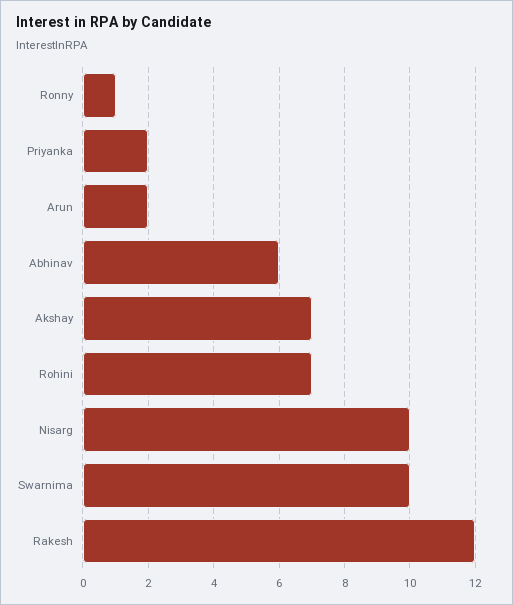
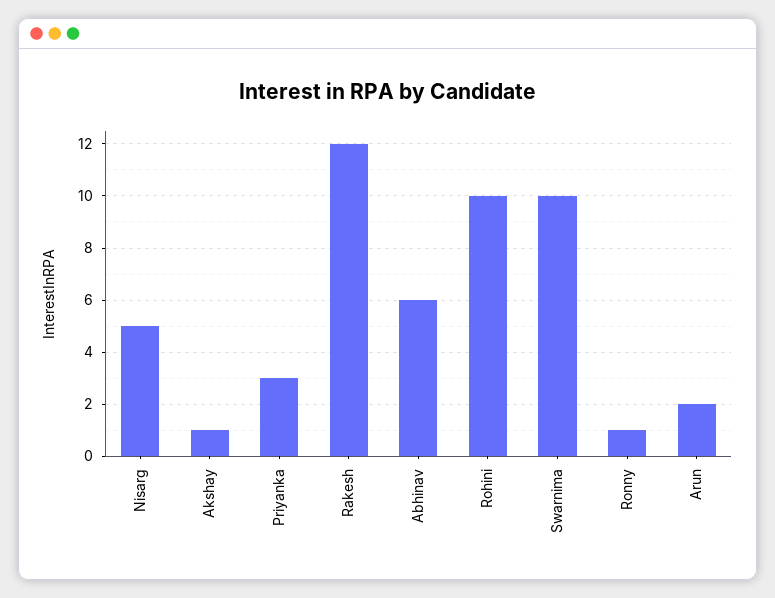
  {
    "Ronny": 1,
-   "Priyanka": 2,
+   "Priyanka": 3,
    "Arun": 2,
    "Abhinav": 6,
-   "Akshay": 7,
+   "Akshay": 1,
-   "Rohini": 7,
+   "Rohini": 10,
-   "Nisarg": 10,
+   "Nisarg": 5,
    "Swarnima": 10,
    "Rakesh": 12
  }

